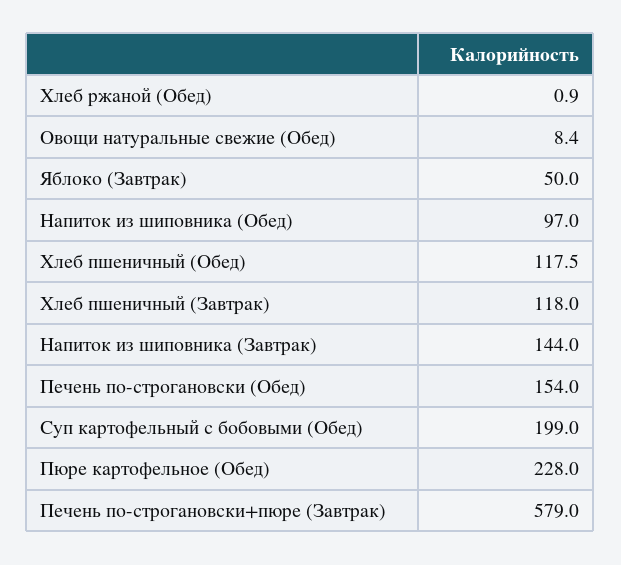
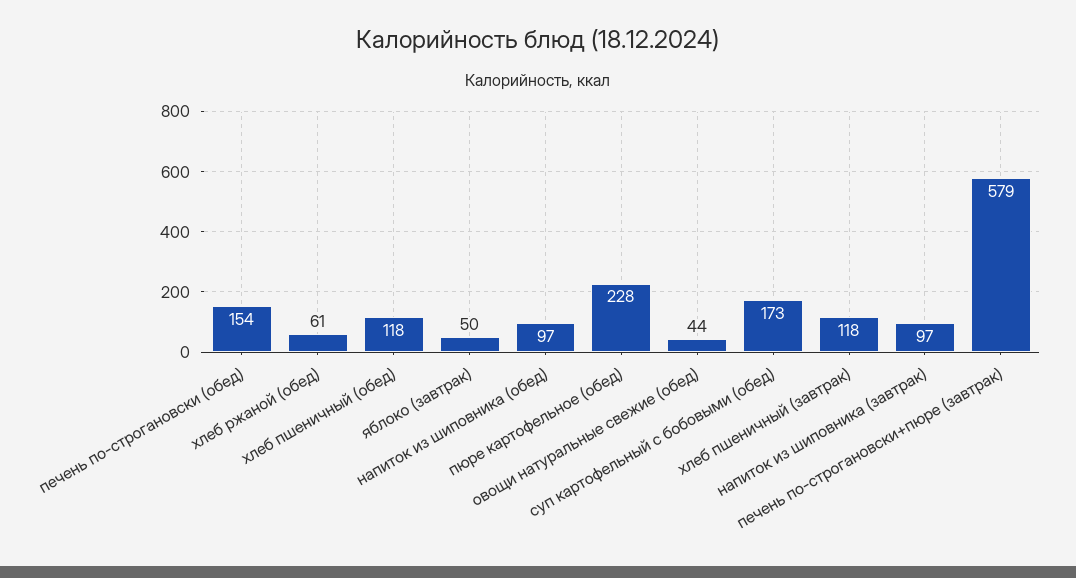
  {
-   "Хлеб ржаной (Обед)": 0.9,
+   "Хлеб ржаной (Обед)": 61,
-   "Овощи натуральные свежие (Обед)": 8.4,
+   "Овощи натуральные свежие (Обед)": 44,
    "Яблоко (Завтрак)": 50,
    "Напиток из шиповника (Обед)": 97,
    "Хлеб пшеничный (Обед)": 117.5,
    "Хлеб пшеничный (Завтрак)": 118,
-   "Напиток из шиповника (Завтрак)": 144,
+   "Напиток из шиповника (Завтрак)": 97,
    "Печень по-строгановски (Обед)": 154,
-   "Суп картофельный с бобовыми (Обед)": 199,
+   "Суп картофельный с бобовыми (Обед)": 173,
    "Пюре картофельное (Обед)": 228,
    "Печень по-строгановски+пюре (Завтрак)": 579
  }

